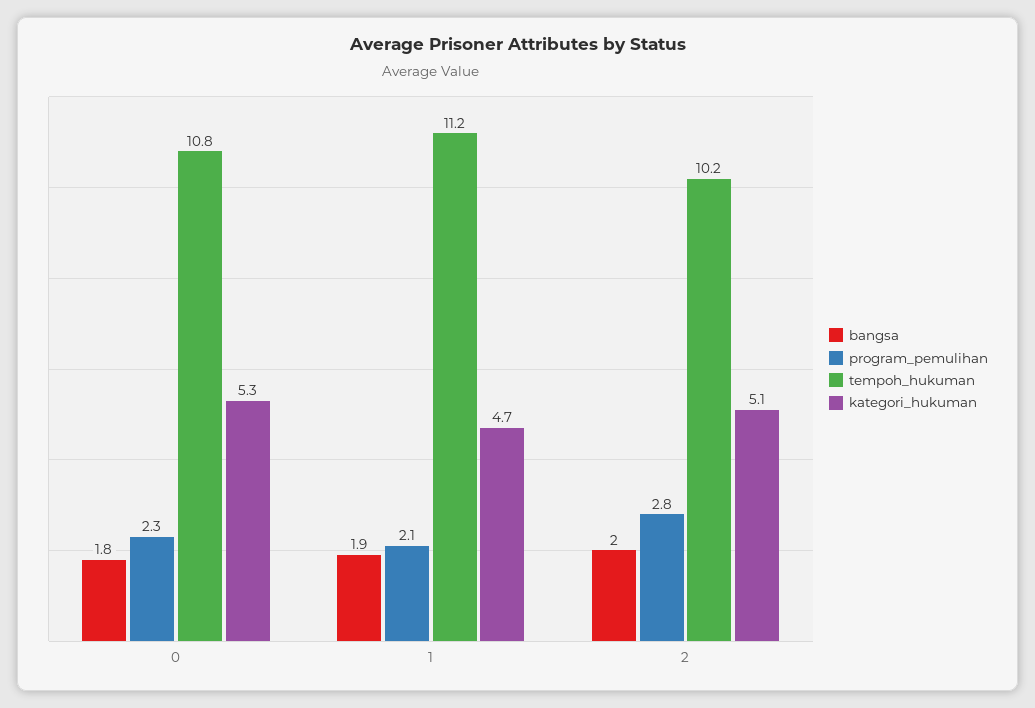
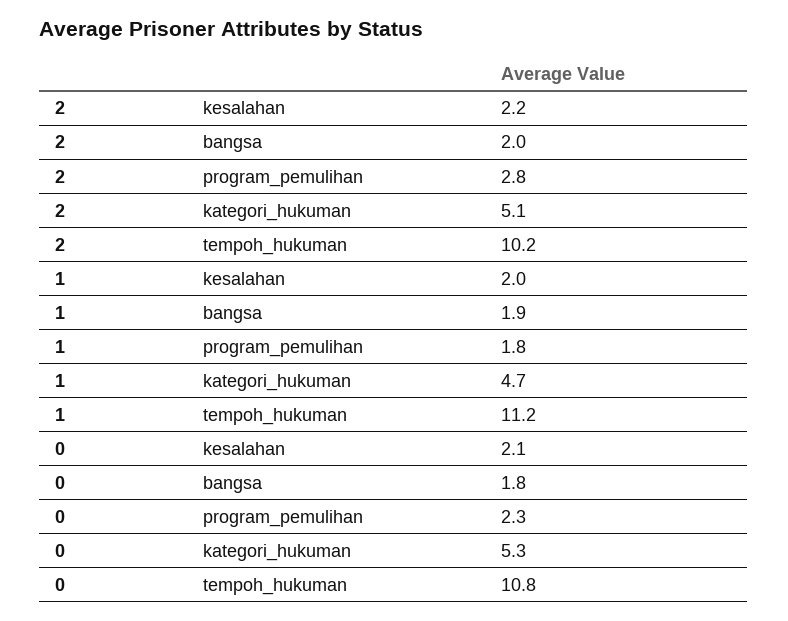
  {
    "bangsa": {
      "0": 1.8,
      "1": 1.9,
      "2": 2
    },
    "program_pemulihan": {
      "0": 2.3,
-     "1": 2.1,
+     "1": 1.8,
      "2": 2.8
    },
    "tempoh_hukuman": {
      "0": 10.8,
      "1": 11.2,
      "2": 10.2
    },
    "kategori_hukuman": {
      "0": 5.3,
      "1": 4.7,
      "2": 5.1
-   }
+   },
+   "kesalahan": {
+     "2": 2.2,
+     "1": 2,
+     "0": 2.1
+   }
  }

